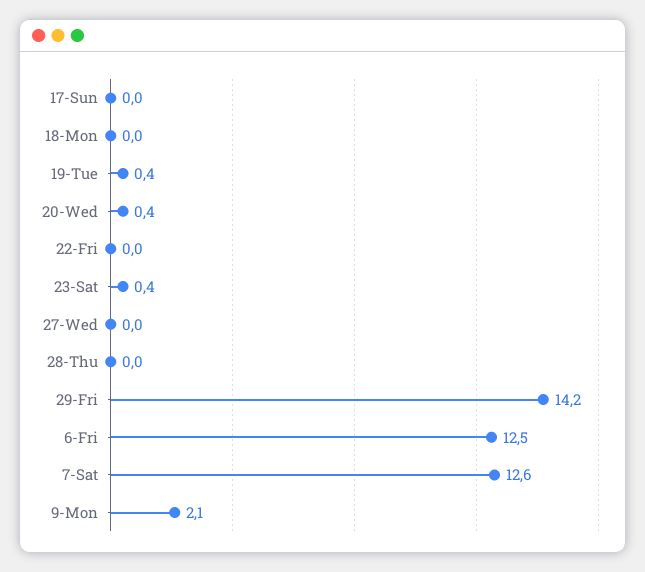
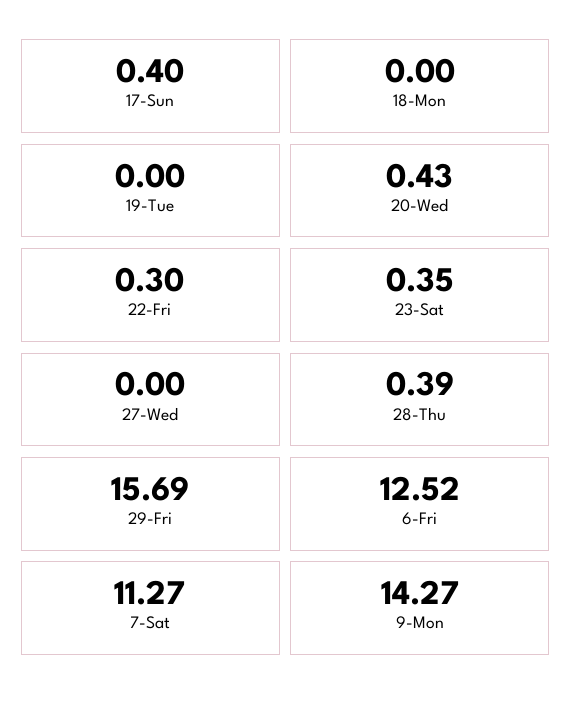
  {
-   "17-Sun": 0,
+   "17-Sun": 0.4,
    "18-Mon": 0,
-   "19-Tue": 0.4,
+   "19-Tue": 0,
    "20-Wed": 0.43,
-   "22-Fri": 0,
+   "22-Fri": 0.3,
    "23-Sat": 0.35,
    "27-Wed": 0,
-   "28-Thu": 0,
+   "28-Thu": 0.39,
-   "29-Fri": 14.2,
+   "29-Fri": 15.69,
    "6-Fri": 12.52,
-   "7-Sat": 12.6,
+   "7-Sat": 11.27,
-   "9-Mon": 2.1
+   "9-Mon": 14.27
  }

